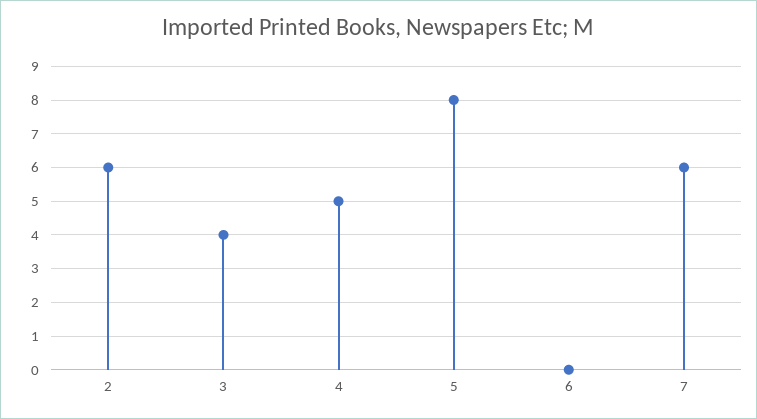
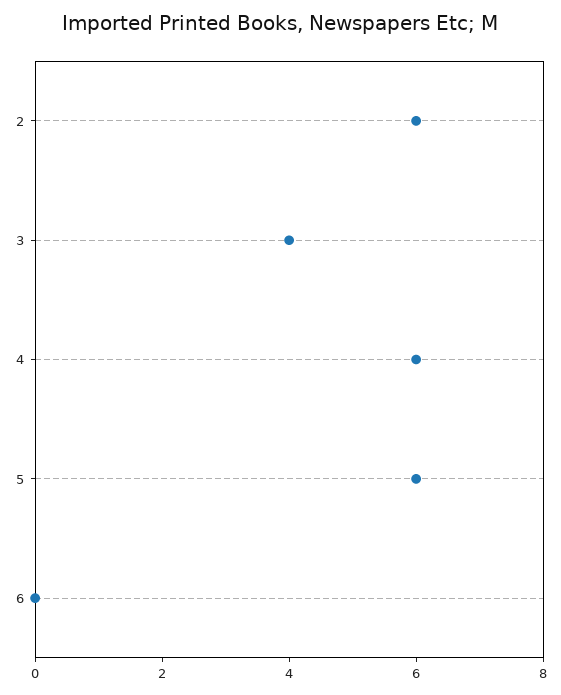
  {
    "2": 6,
    "3": 4,
-   "4": 5,
+   "4": 6,
-   "5": 8,
+   "5": 6,
-   "6": 0,
+   "6": 0
-   "7": 6
  }

